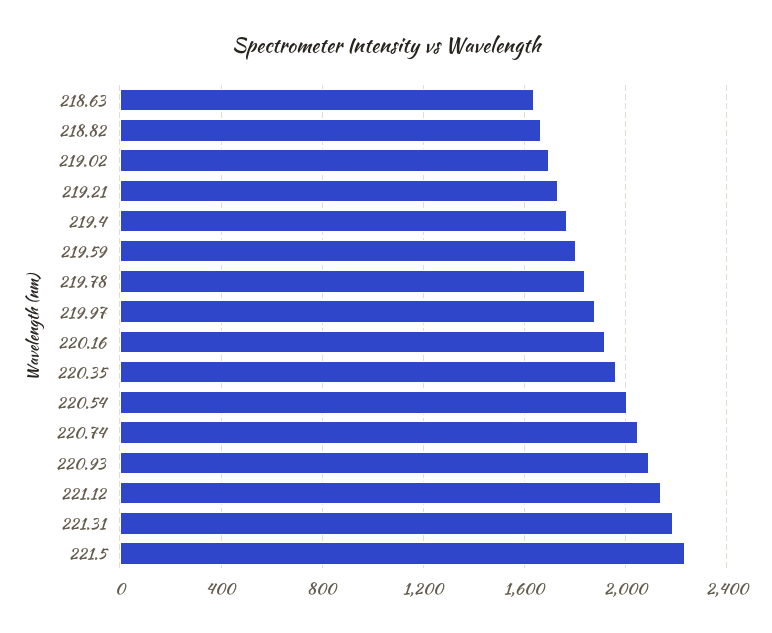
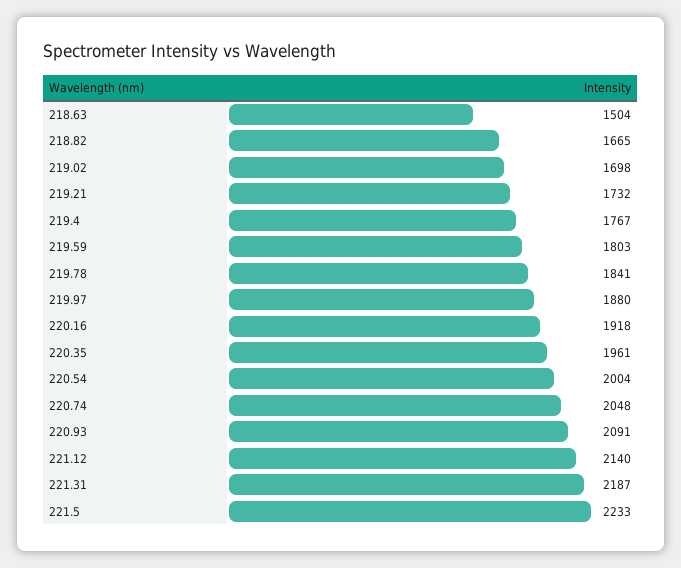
  {
-   "218.63": 1650,
+   "218.63": 1504,
    "218.82": 1665,
    "219.02": 1698,
    "219.21": 1732,
    "219.4": 1767,
    "219.59": 1803,
    "219.78": 1841,
    "219.97": 1880,
    "220.16": 1918,
    "220.35": 1961,
    "220.54": 2004,
    "220.74": 2048,
    "220.93": 2091,
    "221.12": 2140,
    "221.31": 2187,
    "221.5": 2233
  }

